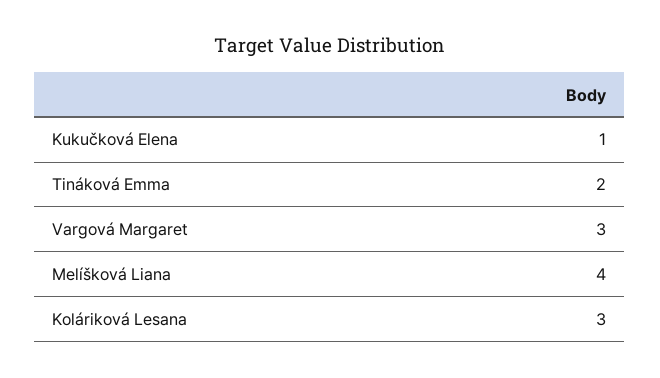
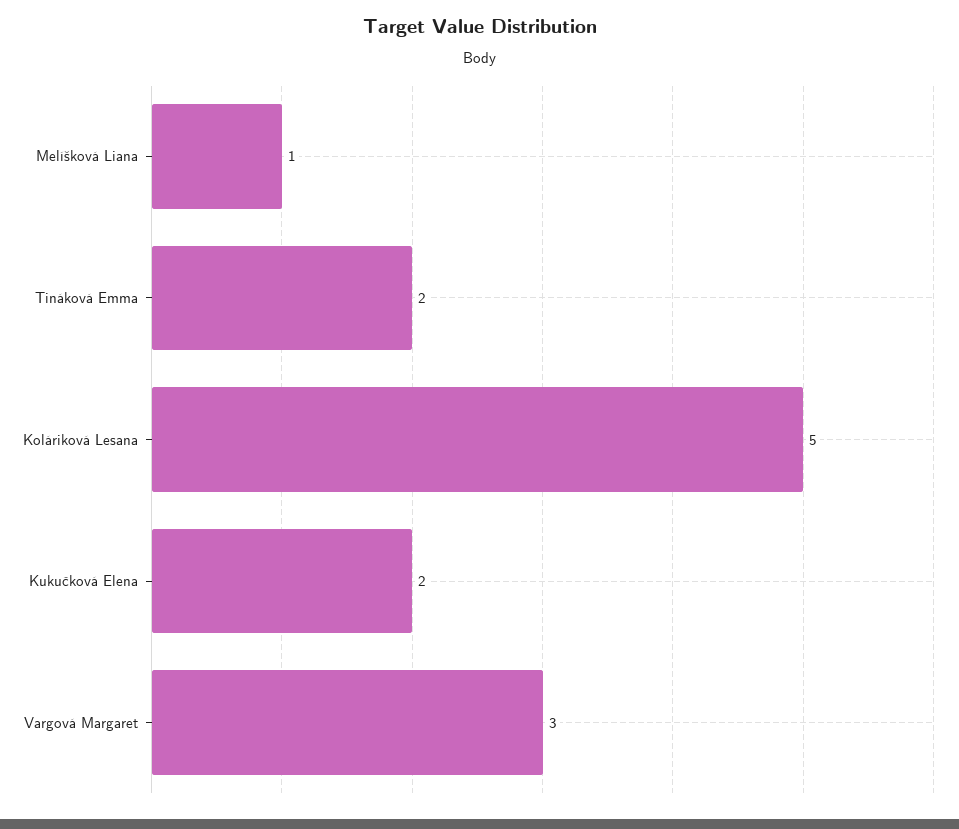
  {
-   "Kukučková Elena": 1,
+   "Kukučková Elena": 2,
    "Tináková Emma": 2,
    "Vargová Margaret": 3,
-   "Melíšková Liana": 4,
+   "Melíšková Liana": 1,
-   "Koláriková Lesana": 3
+   "Koláriková Lesana": 5
  }

